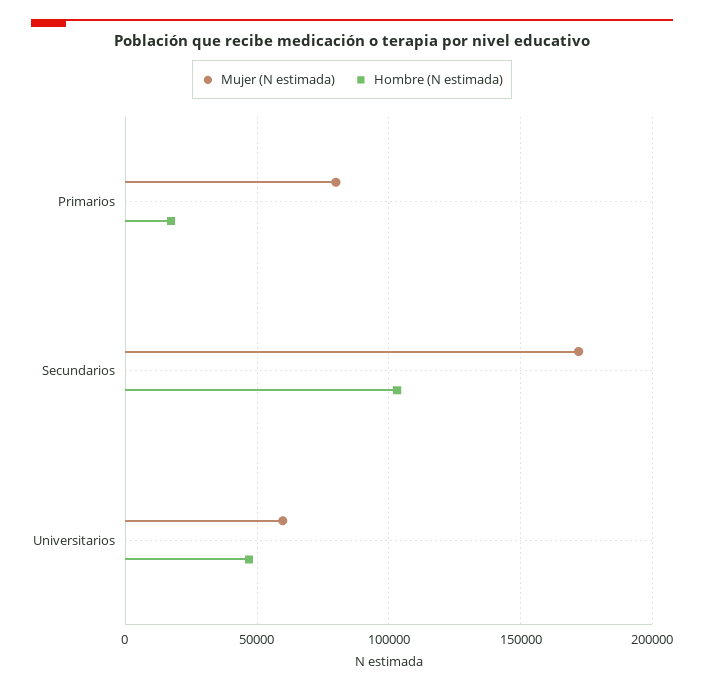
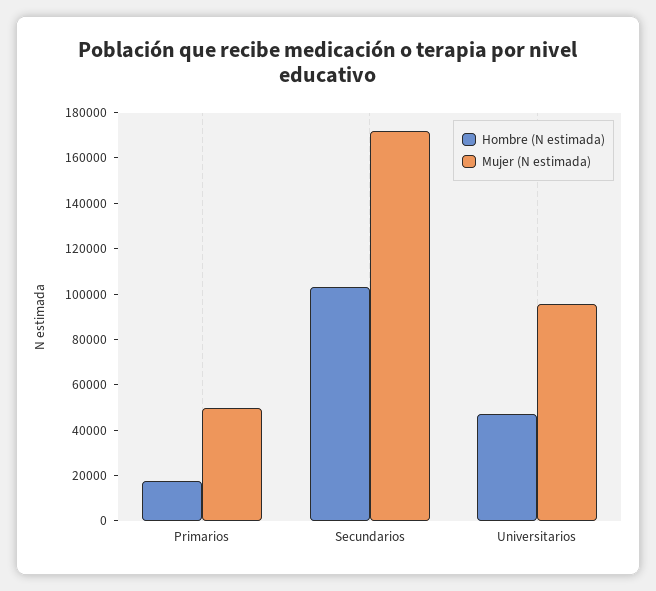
  {
    "Mujer (N estimada)": {
-     "Primarios": 80000,
+     "Primarios": 50000,
      "Secundarios": 170000,
-     "Universitarios": 60000
+     "Universitarios": 95000
    },
    "Hombre (N estimada)": {
      "Primarios": 15000,
      "Secundarios": 105000,
      "Universitarios": 45000
    }
  }

